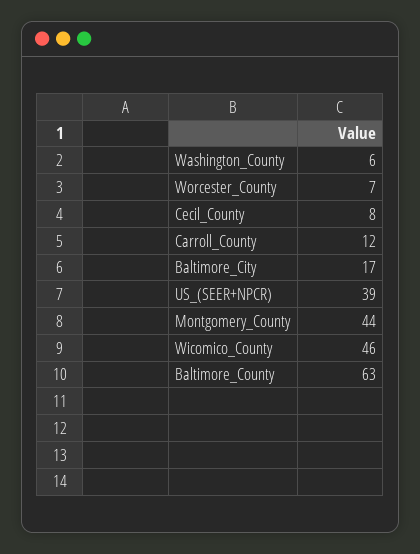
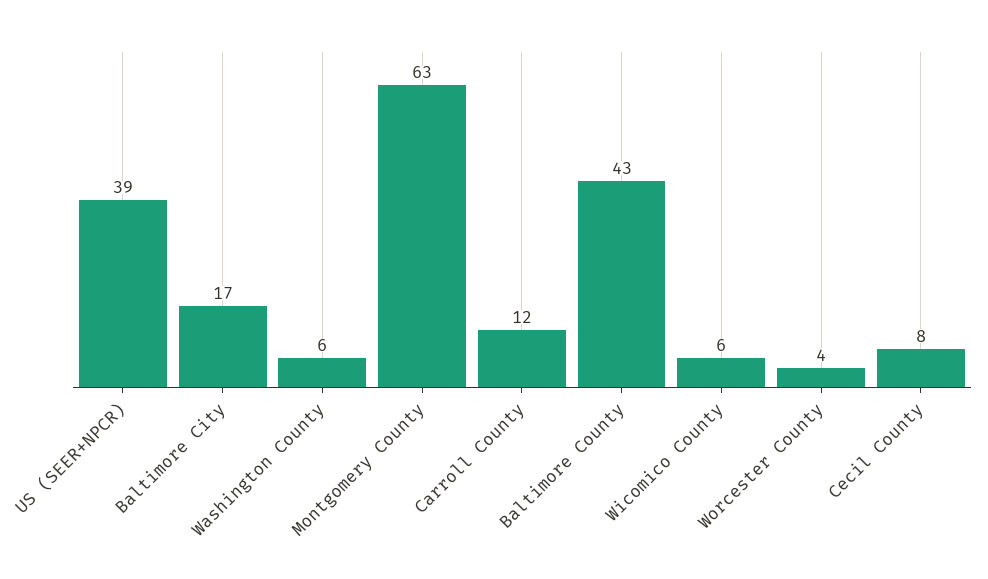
  {
    "Washington_County": 6,
-   "Worcester_County": 7,
+   "Worcester_County": 4,
    "Cecil_County": 8,
    "Carroll_County": 12,
    "Baltimore_City": 17,
    "US_(SEER+NPCR)": 39,
-   "Montgomery_County": 44,
+   "Montgomery_County": 63,
-   "Wicomico_County": 46,
+   "Wicomico_County": 6,
-   "Baltimore_County": 63
+   "Baltimore_County": 43
  }

